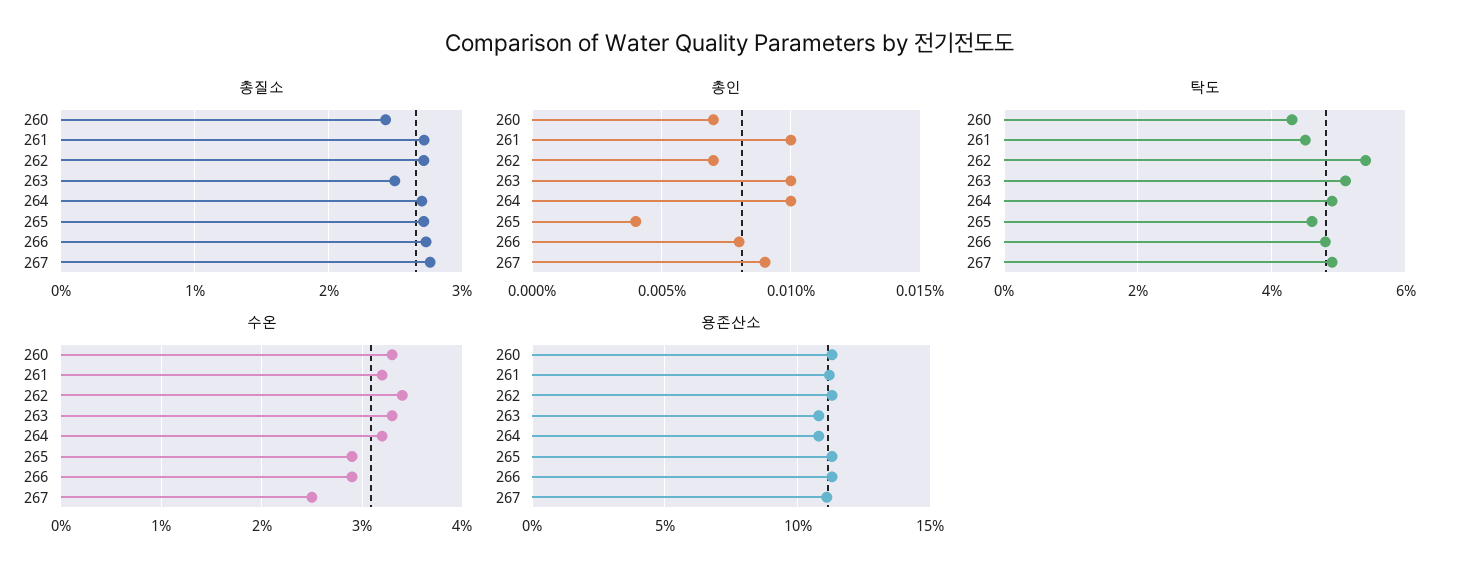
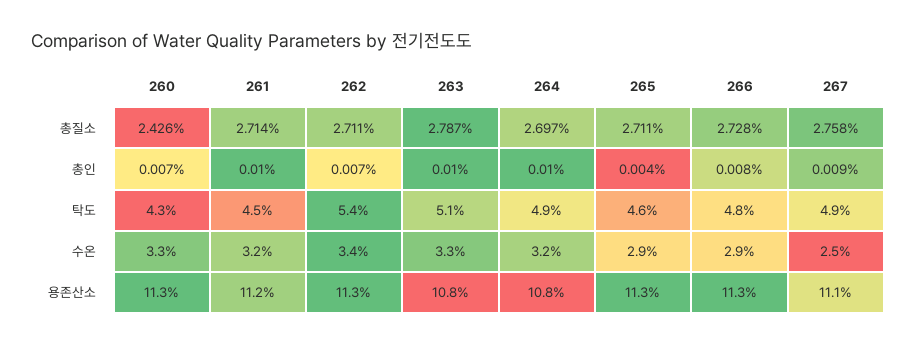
  {
    "총질소": {
      "260": 2.426,
      "261": 2.714,
      "262": 2.711,
-     "263": 2.5,
+     "263": 2.787,
      "264": 2.697,
      "265": 2.711,
      "266": 2.728,
      "267": 2.758
    },
    "총인": {
      "260": 0.007,
      "261": 0.01,
      "262": 0.007,
      "263": 0.01,
      "264": 0.01,
      "265": 0.004,
      "266": 0.008,
      "267": 0.009
    },
    "탁도": {
      "260": 4.3,
      "261": 4.5,
      "262": 5.4,
      "263": 5.1,
      "264": 4.9,
      "265": 4.6,
      "266": 4.8,
      "267": 4.9
    },
    "수온": {
      "260": 3.3,
      "261": 3.2,
      "262": 3.4,
      "263": 3.3,
      "264": 3.2,
      "265": 2.9,
      "266": 2.9,
      "267": 2.5
    },
    "용존산소": {
      "260": 11.3,
      "261": 11.2,
      "262": 11.3,
      "263": 10.8,
      "264": 10.8,
      "265": 11.3,
      "266": 11.3,
      "267": 11.1
    }
  }

